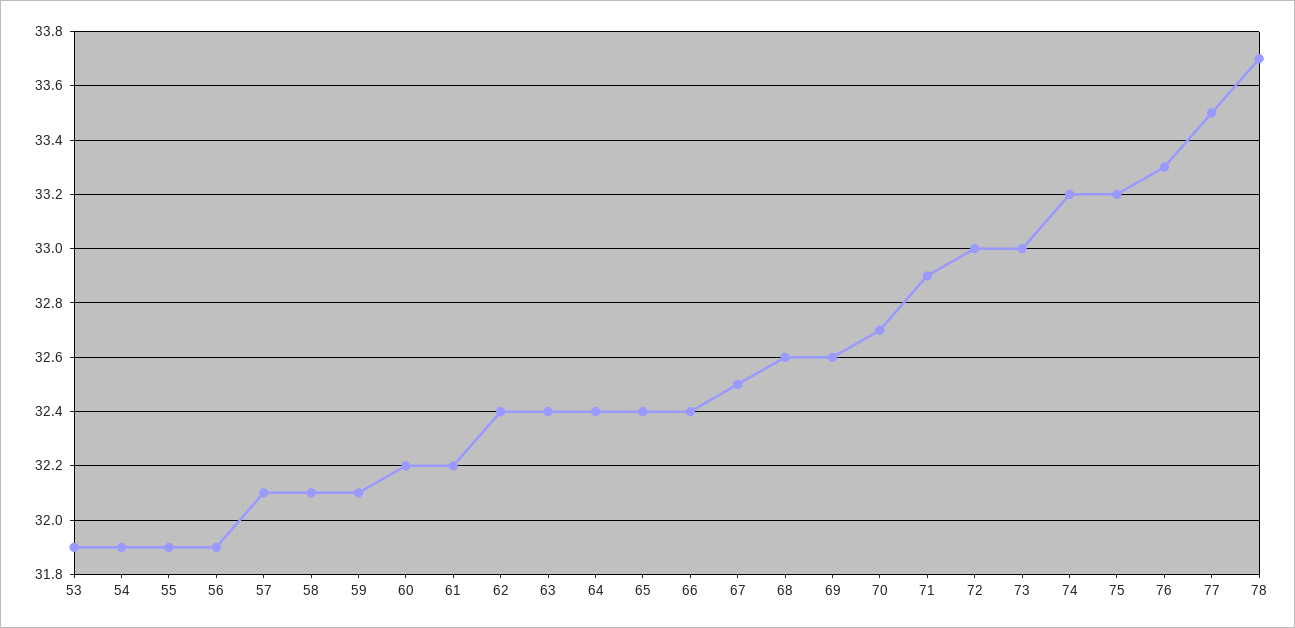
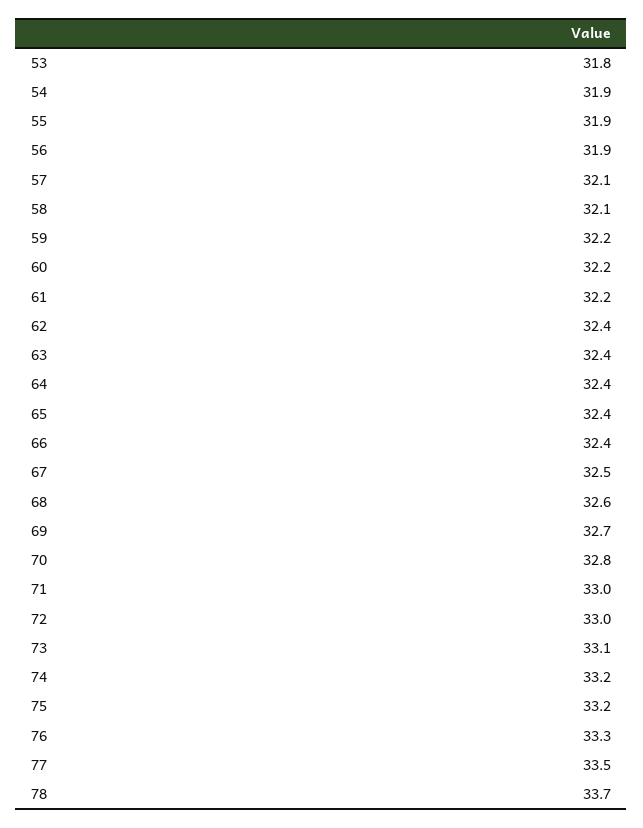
  {
-   "53": 31.9,
+   "53": 31.8,
    "54": 31.9,
    "55": 31.9,
    "56": 31.9,
    "57": 32.1,
    "58": 32.1,
-   "59": 32.1,
+   "59": 32.2,
    "60": 32.2,
    "61": 32.2,
    "62": 32.4,
    "63": 32.4,
    "64": 32.4,
    "65": 32.4,
    "66": 32.4,
    "67": 32.5,
    "68": 32.6,
-   "69": 32.6,
+   "69": 32.7,
-   "70": 32.7,
+   "70": 32.8,
-   "71": 32.9,
+   "71": 33,
    "72": 33,
-   "73": 33,
+   "73": 33.1,
    "74": 33.2,
    "75": 33.2,
    "76": 33.3,
    "77": 33.5,
    "78": 33.7
  }

